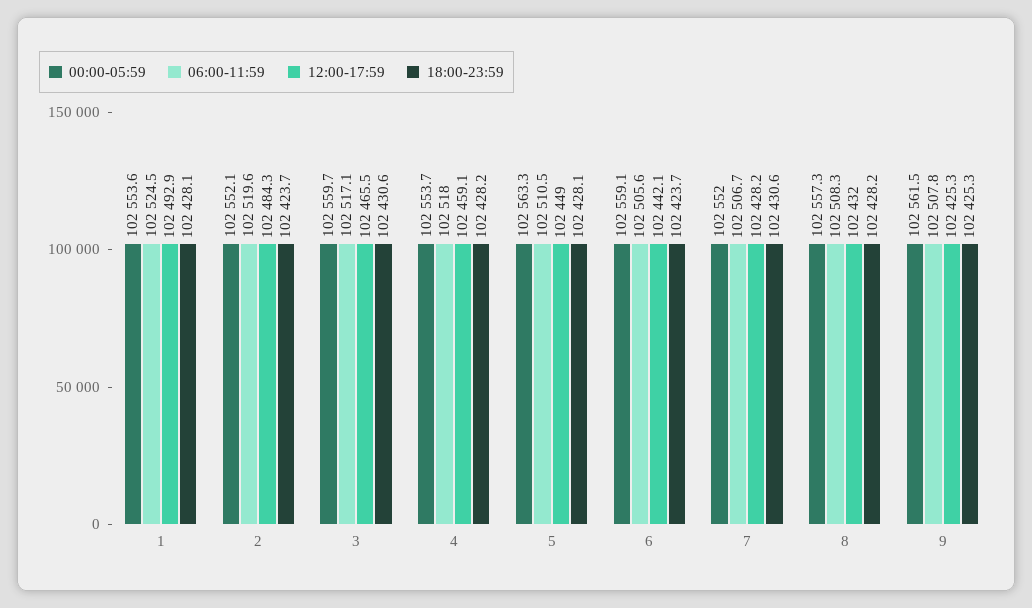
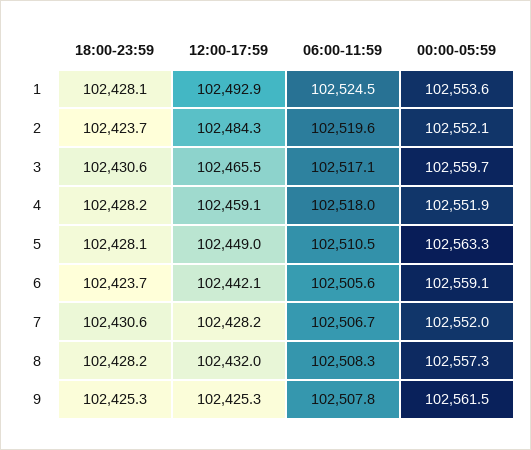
  {
    "00:00-05:59": {
      "1": 102553.6,
      "2": 102552.1,
      "3": 102559.7,
-     "4": 102553.7,
+     "4": 102551.9,
      "5": 102563.3,
      "6": 102559.1,
      "7": 102552,
      "8": 102557.3,
      "9": 102561.5
    },
    "06:00-11:59": {
      "1": 102524.5,
      "2": 102519.6,
      "3": 102517.1,
      "4": 102518,
      "5": 102510.5,
      "6": 102505.6,
      "7": 102506.7,
      "8": 102508.3,
      "9": 102507.8
    },
    "12:00-17:59": {
      "1": 102492.9,
      "2": 102484.3,
      "3": 102465.5,
      "4": 102459.1,
      "5": 102449,
      "6": 102442.1,
      "7": 102428.2,
      "8": 102432,
      "9": 102425.3
    },
    "18:00-23:59": {
      "1": 102428.1,
      "2": 102423.7,
      "3": 102430.6,
      "4": 102428.2,
      "5": 102428.1,
      "6": 102423.7,
      "7": 102430.6,
      "8": 102428.2,
      "9": 102425.3
    }
  }

